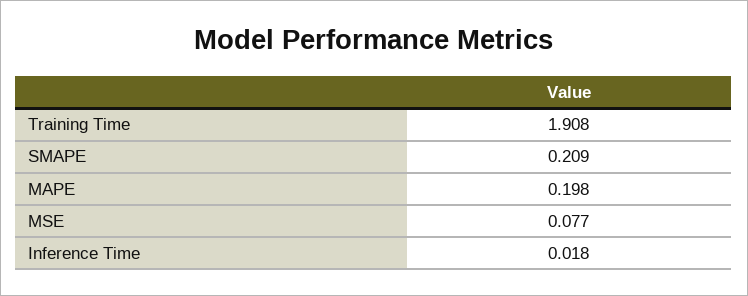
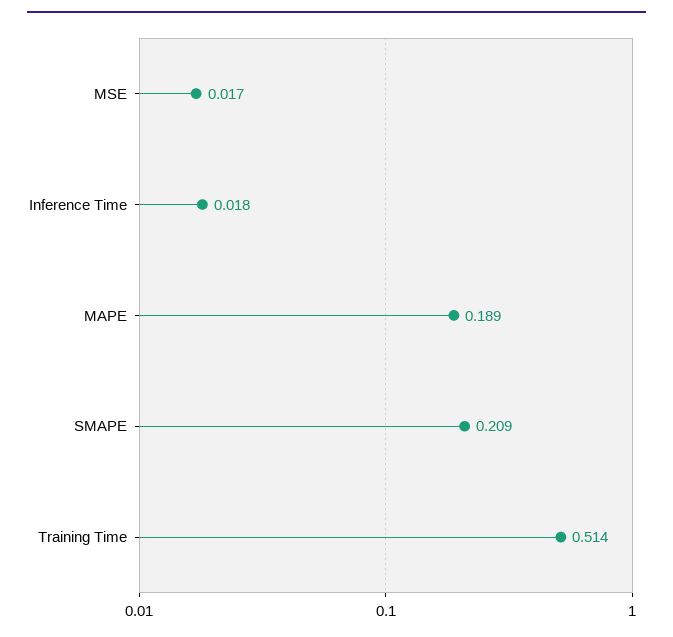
  {
-   "Training Time": 1.908,
+   "Training Time": 0.514,
    "SMAPE": 0.209,
-   "MAPE": 0.198,
+   "MAPE": 0.189,
-   "MSE": 0.077,
+   "MSE": 0.017,
    "Inference Time": 0.018
  }

